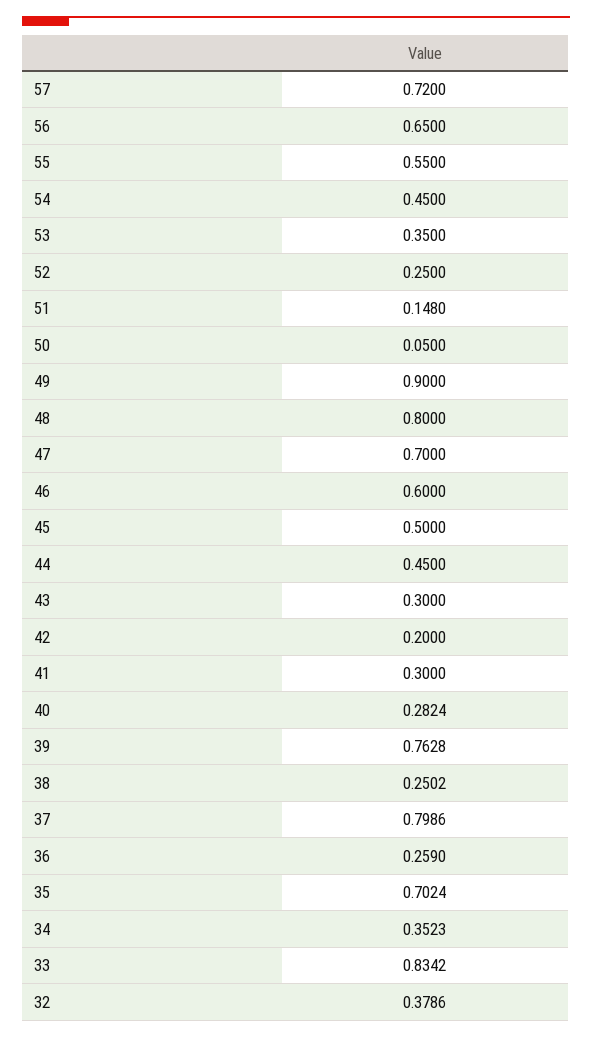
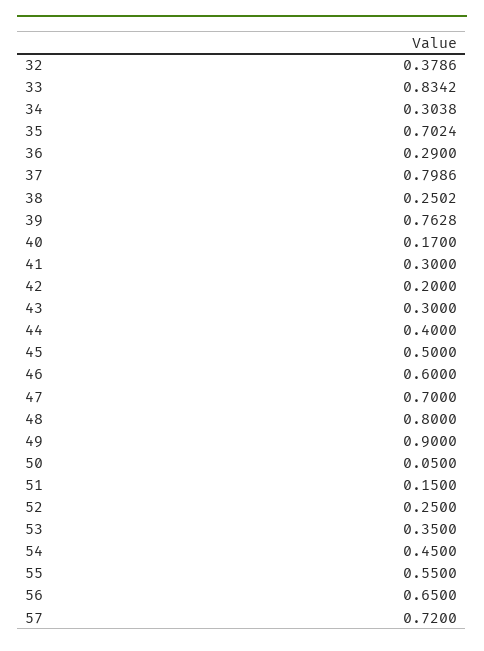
  {
    "57": 0.72,
    "56": 0.65,
    "55": 0.55,
    "54": 0.45,
    "53": 0.35,
    "52": 0.25,
-   "51": 0.148,
+   "51": 0.15,
    "50": 0.05,
    "49": 0.9,
    "48": 0.8,
    "47": 0.7,
    "46": 0.6,
    "45": 0.5,
-   "44": 0.45,
+   "44": 0.4,
    "43": 0.3,
    "42": 0.2,
    "41": 0.3,
-   "40": 0.2824,
+   "40": 0.17,
    "39": 0.7628,
    "38": 0.2502,
    "37": 0.7986,
-   "36": 0.259,
+   "36": 0.29,
    "35": 0.7024,
-   "34": 0.3523,
+   "34": 0.3038,
    "33": 0.8342,
    "32": 0.3786
  }

